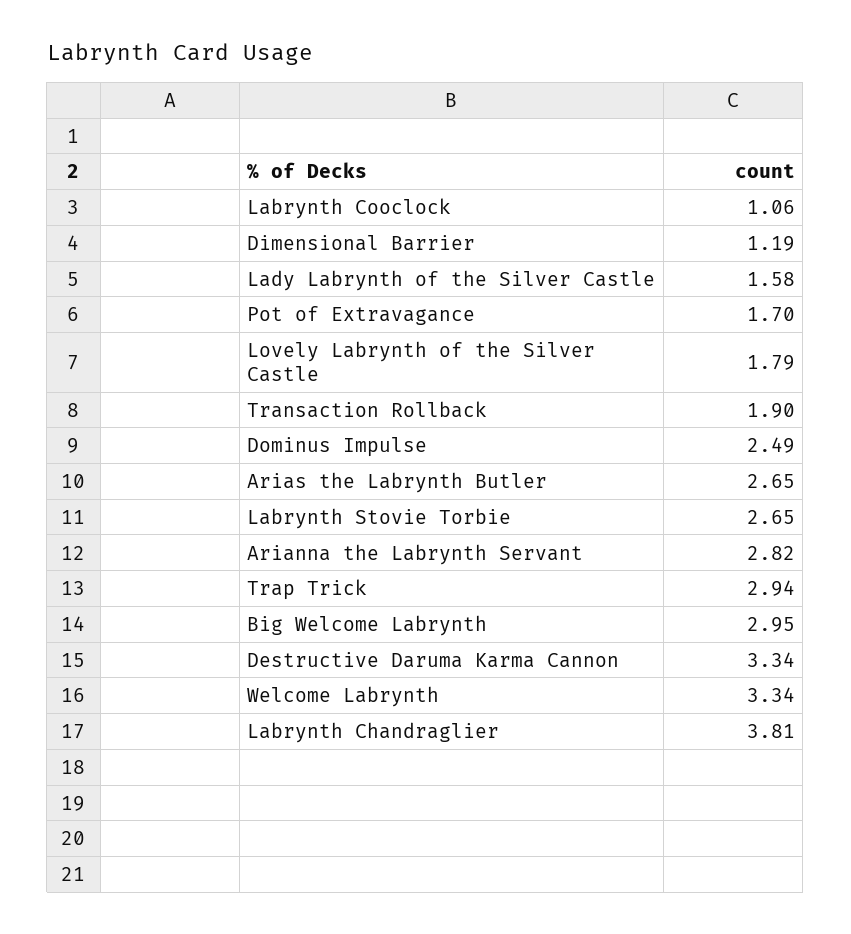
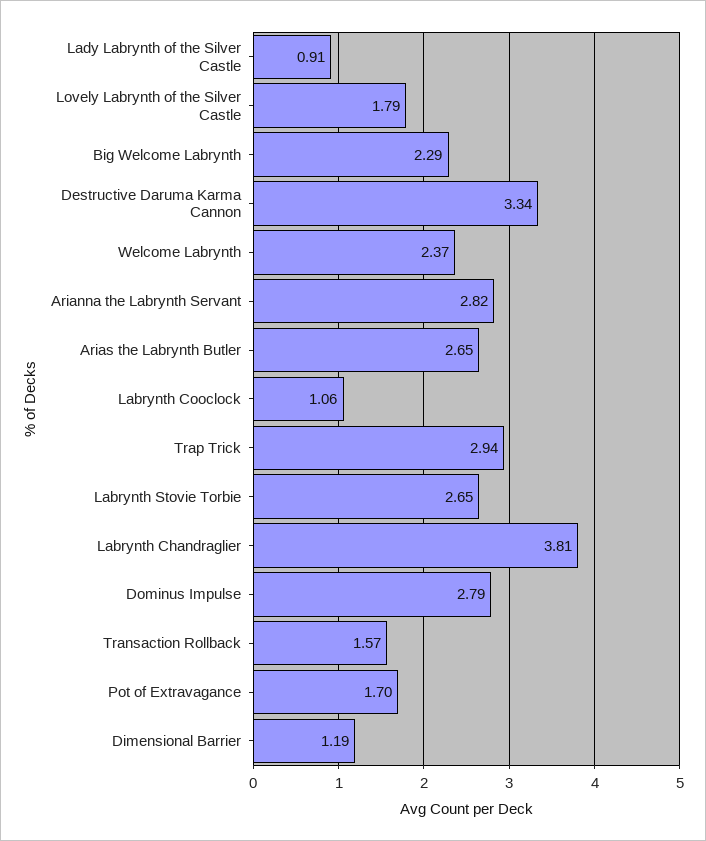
  {
    "Labrynth Cooclock": 1.06,
    "Dimensional Barrier": 1.19,
-   "Lady Labrynth of the Silver Castle": 1.58,
+   "Lady Labrynth of the Silver Castle": 0.91,
    "Pot of Extravagance": 1.7,
    "Lovely Labrynth of the Silver Castle": 1.79,
-   "Transaction Rollback": 1.9,
+   "Transaction Rollback": 1.57,
-   "Dominus Impulse": 2.49,
+   "Dominus Impulse": 2.79,
    "Arias the Labrynth Butler": 2.65,
    "Labrynth Stovie Torbie": 2.65,
    "Arianna the Labrynth Servant": 2.82,
    "Trap Trick": 2.94,
-   "Big Welcome Labrynth": 2.95,
+   "Big Welcome Labrynth": 2.29,
    "Destructive Daruma Karma Cannon": 3.34,
-   "Welcome Labrynth": 3.34,
+   "Welcome Labrynth": 2.37,
    "Labrynth Chandraglier": 3.81
  }

